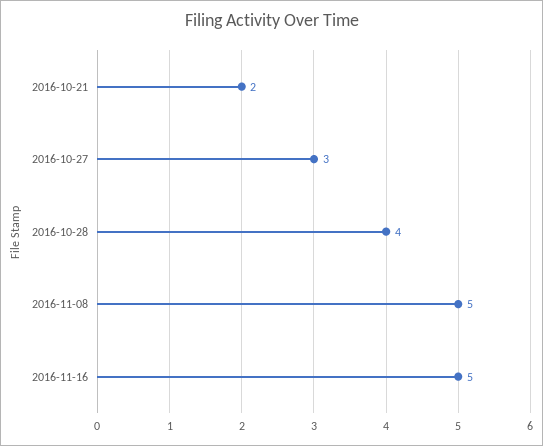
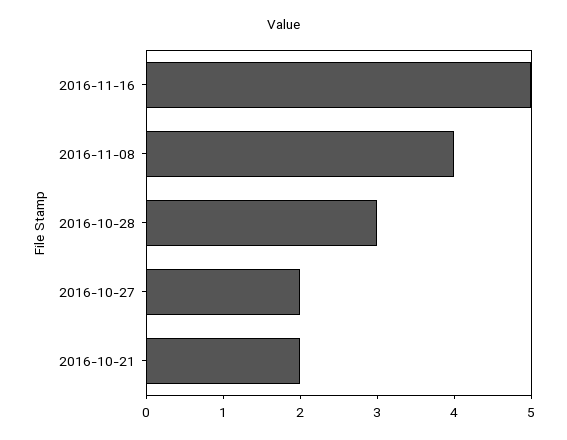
  {
    "2016-10-21": 2,
-   "2016-10-27": 3,
+   "2016-10-27": 2,
-   "2016-10-28": 4,
+   "2016-10-28": 3,
-   "2016-11-08": 5,
+   "2016-11-08": 4,
    "2016-11-16": 5
  }

